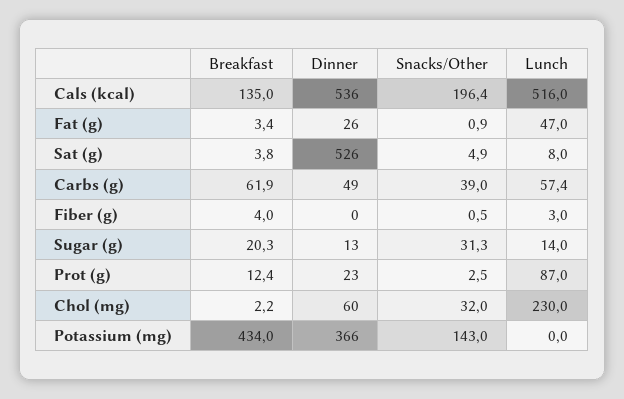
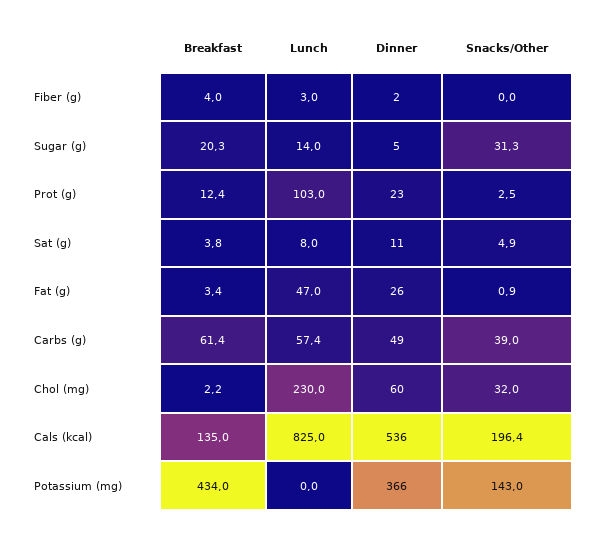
  {
    "Breakfast": {
      "Cals (kcal)": 135,
      "Fat (g)": 3.4,
      "Sat (g)": 3.8,
-     "Carbs (g)": 61.9,
+     "Carbs (g)": 61.4,
      "Fiber (g)": 4,
      "Sugar (g)": 20.3,
      "Prot (g)": 12.4,
      "Chol (mg)": 2.2,
      "Potassium (mg)": 434
    },
    "Dinner": {
      "Cals (kcal)": 536,
      "Fat (g)": 26,
-     "Sat (g)": 526,
+     "Sat (g)": 11,
      "Carbs (g)": 49,
-     "Fiber (g)": 0,
+     "Fiber (g)": 2,
-     "Sugar (g)": 13,
+     "Sugar (g)": 5,
      "Prot (g)": 23,
      "Chol (mg)": 60,
      "Potassium (mg)": 366
    },
    "Snacks/Other": {
      "Cals (kcal)": 196.4,
      "Fat (g)": 0.9,
      "Sat (g)": 4.9,
      "Carbs (g)": 39,
-     "Fiber (g)": 0.5,
+     "Fiber (g)": 0,
      "Sugar (g)": 31.3,
      "Prot (g)": 2.5,
      "Chol (mg)": 32,
      "Potassium (mg)": 143
    },
    "Lunch": {
-     "Cals (kcal)": 516,
+     "Cals (kcal)": 825,
      "Fat (g)": 47,
      "Sat (g)": 8,
      "Carbs (g)": 57.4,
      "Fiber (g)": 3,
      "Sugar (g)": 14,
-     "Prot (g)": 87,
+     "Prot (g)": 103,
      "Chol (mg)": 230,
      "Potassium (mg)": 0
    }
  }

